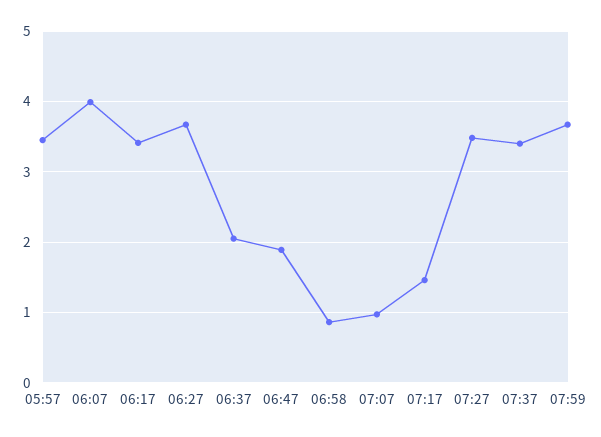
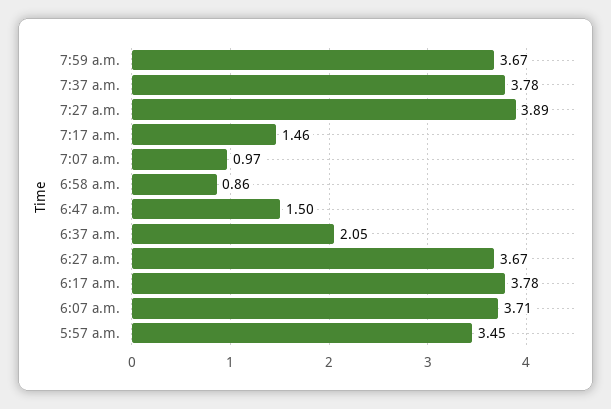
  {
    "05:57": 3.45,
-   "06:07": 4,
+   "06:07": 3.71,
-   "06:17": 3.4,
+   "06:17": 3.78,
    "06:27": 3.67,
    "06:37": 2.05,
-   "06:47": 1.9,
+   "06:47": 1.5,
    "06:58": 0.86,
    "07:07": 0.97,
    "07:17": 1.46,
-   "07:27": 3.5,
+   "07:27": 3.89,
-   "07:37": 3.4,
+   "07:37": 3.78,
    "07:59": 3.67
  }

